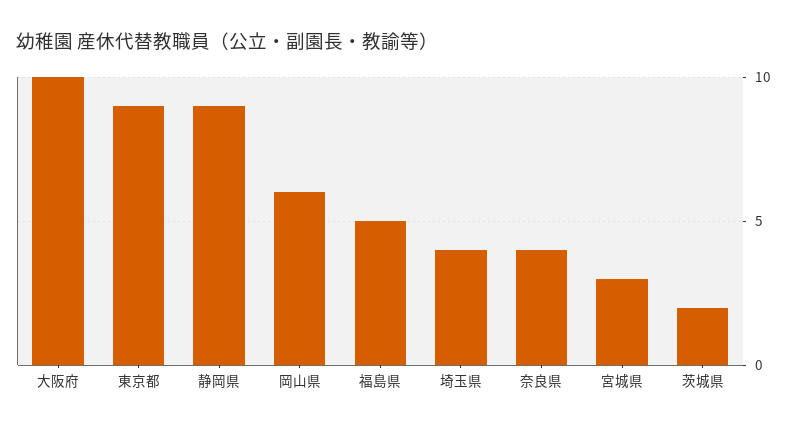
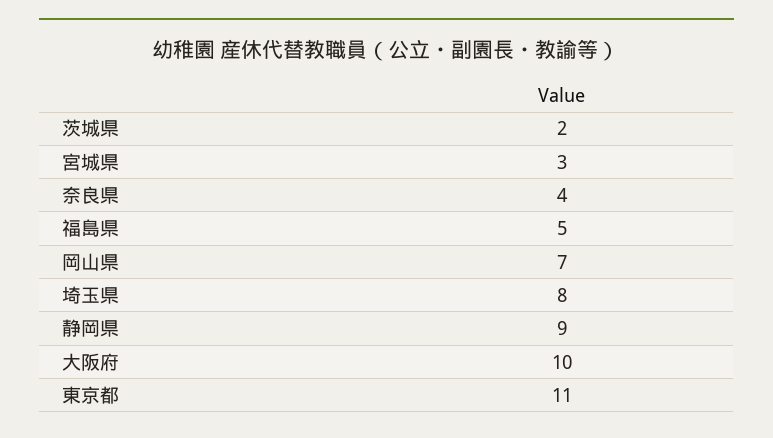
  {
    "大阪府": 10,
-   "東京都": 9,
+   "東京都": 11,
    "静岡県": 9,
-   "岡山県": 6,
+   "岡山県": 7,
    "福島県": 5,
-   "埼玉県": 4,
+   "埼玉県": 8,
    "奈良県": 4,
    "宮城県": 3,
    "茨城県": 2
  }

